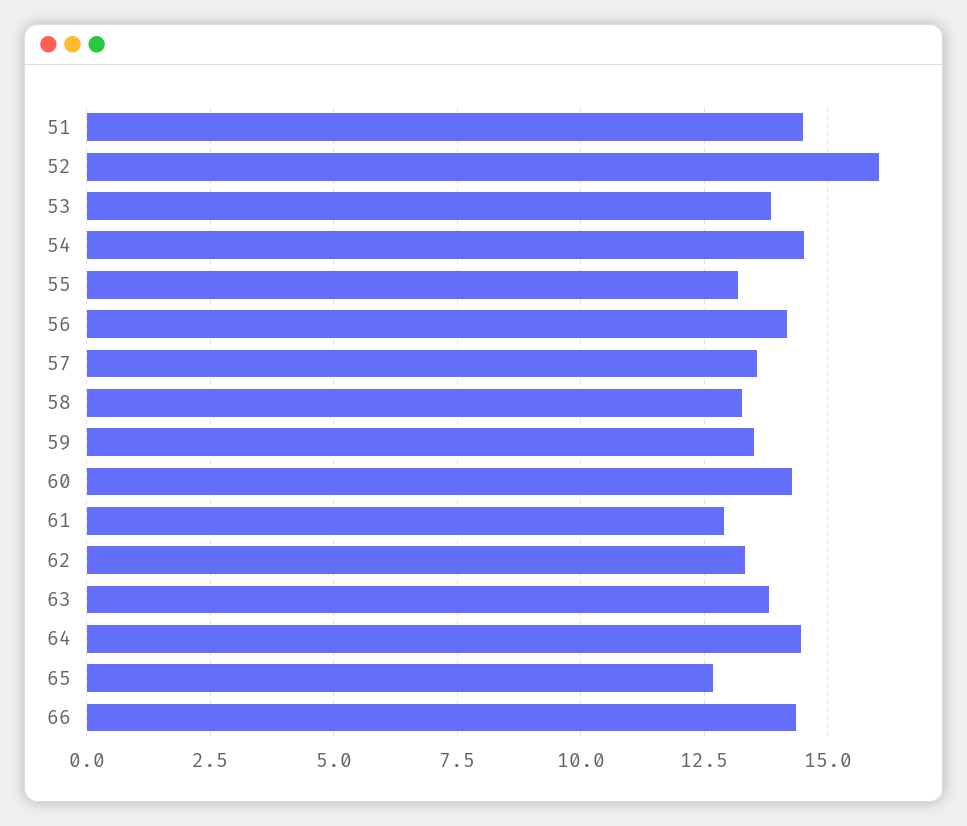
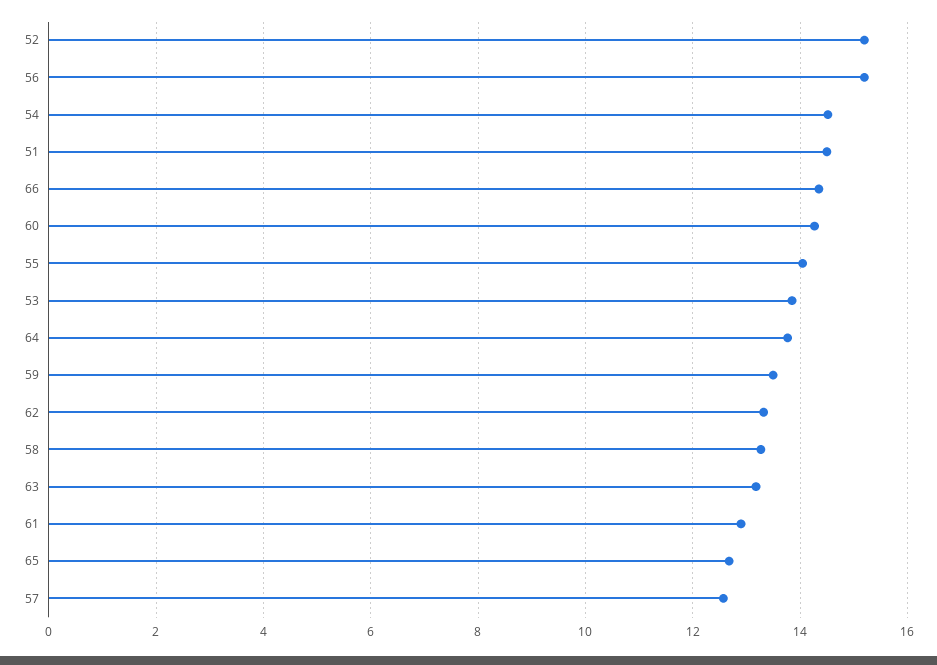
  {
    "51": 14.6,
-   "52": 16,
+   "52": 15.2,
    "53": 13.8,
    "54": 14.6,
-   "55": 13.25,
+   "55": 14,
-   "56": 14.25,
+   "56": 15.2,
-   "57": 13.5,
+   "57": 12.6,
    "58": 13.2,
    "59": 13.6,
    "60": 14.2,
    "61": 13,
    "62": 13.4,
-   "63": 13.75,
+   "63": 13.2,
-   "64": 14.5,
+   "64": 13.8,
    "65": 12.6,
    "66": 14.4
  }

